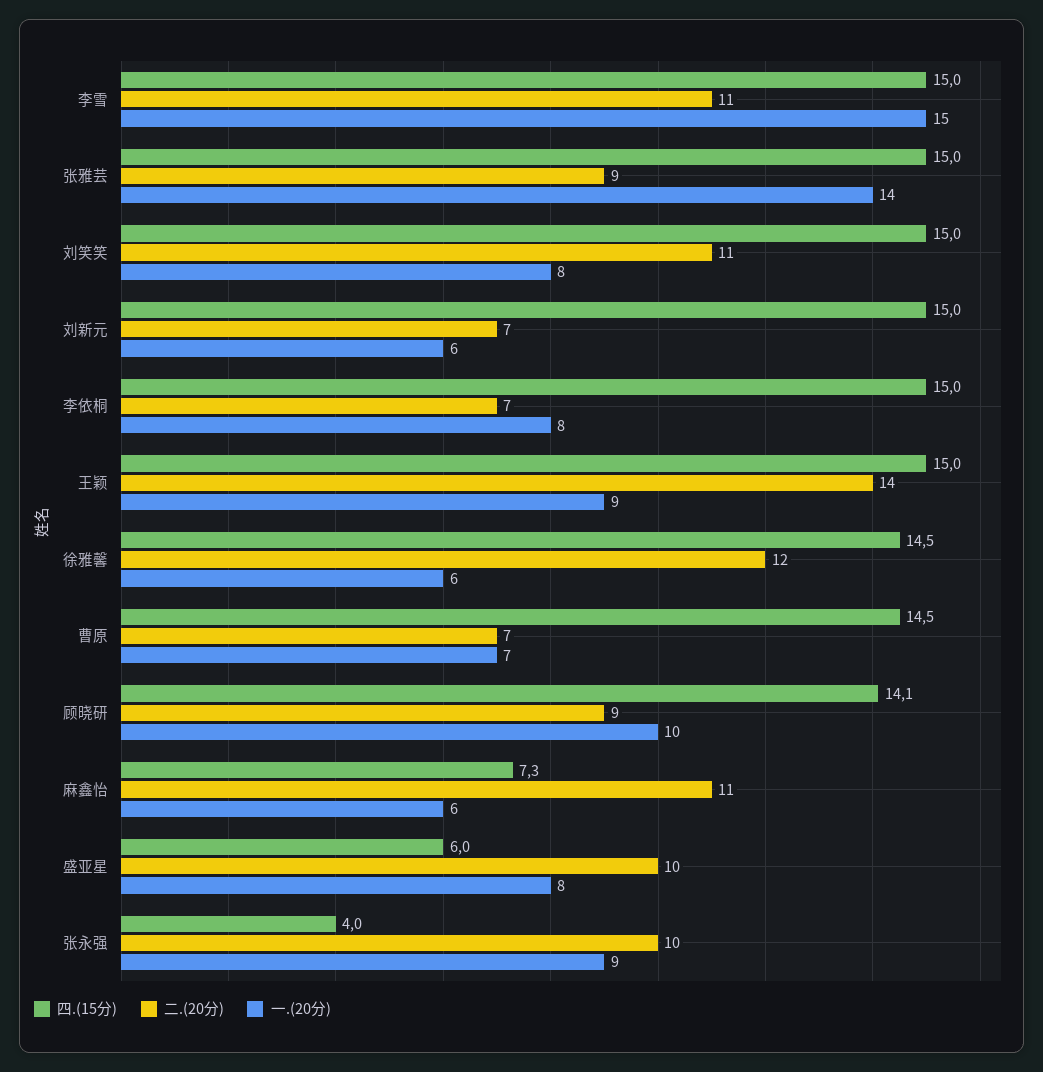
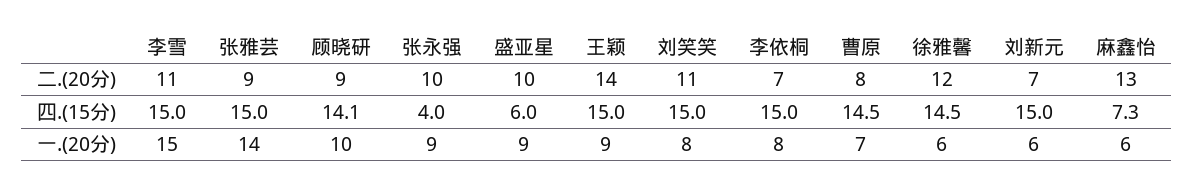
  {
    "四.(15分)": {
      "李雪": 15,
      "张雅芸": 15,
      "刘笑笑": 15,
      "刘新元": 15,
      "李依桐": 15,
      "王颖": 15,
      "徐雅馨": 14.5,
      "曹原": 14.5,
      "顾晓研": 14.1,
      "麻鑫怡": 7.3,
      "盛亚星": 6,
      "张永强": 4
    },
    "二.(20分)": {
      "李雪": 11,
      "张雅芸": 9,
      "刘笑笑": 11,
      "刘新元": 7,
      "李依桐": 7,
      "王颖": 14,
      "徐雅馨": 12,
-     "曹原": 7,
+     "曹原": 8,
      "顾晓研": 9,
-     "麻鑫怡": 11,
+     "麻鑫怡": 13,
      "盛亚星": 10,
      "张永强": 10
    },
    "一.(20分)": {
      "李雪": 15,
      "张雅芸": 14,
      "刘笑笑": 8,
      "刘新元": 6,
      "李依桐": 8,
      "王颖": 9,
      "徐雅馨": 6,
      "曹原": 7,
      "顾晓研": 10,
      "麻鑫怡": 6,
-     "盛亚星": 8,
+     "盛亚星": 9,
      "张永强": 9
    }
  }

